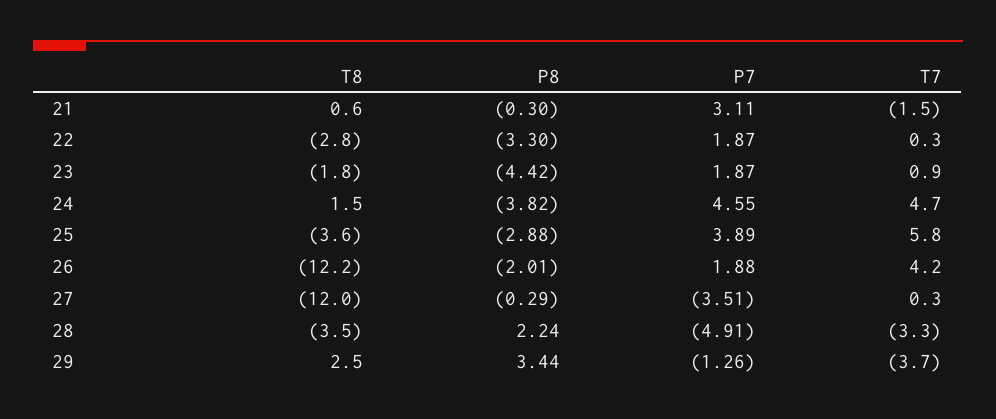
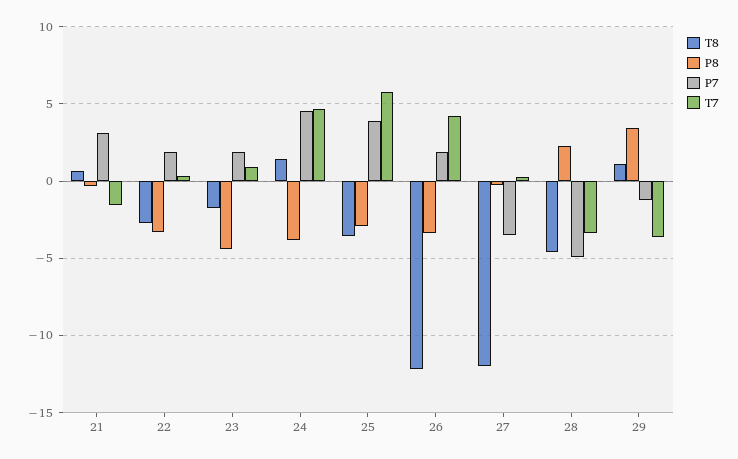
  {
    "T8": {
      "21": 0.6,
      "22": -2.8,
      "23": -1.8,
      "24": 1.5,
      "25": -3.6,
      "26": -12.2,
      "27": -12,
-     "28": -3.5,
+     "28": -4.5,
-     "29": 2.5
+     "29": 1
    },
    "P8": {
      "21": -0.3,
      "22": -3.3,
      "23": -4.42,
      "24": -3.82,
      "25": -2.88,
-     "26": -2.01,
+     "26": -3.5,
      "27": -0.29,
      "28": 2.24,
      "29": 3.44
    },
    "P7": {
      "21": 3.11,
      "22": 1.87,
      "23": 1.87,
      "24": 4.55,
      "25": 3.89,
      "26": 1.88,
      "27": -3.51,
      "28": -4.91,
      "29": -1.26
    },
    "T7": {
      "21": -1.5,
      "22": 0.3,
      "23": 0.9,
      "24": 4.7,
      "25": 5.8,
      "26": 4.2,
      "27": 0.3,
      "28": -3.3,
      "29": -3.7
    }
  }

